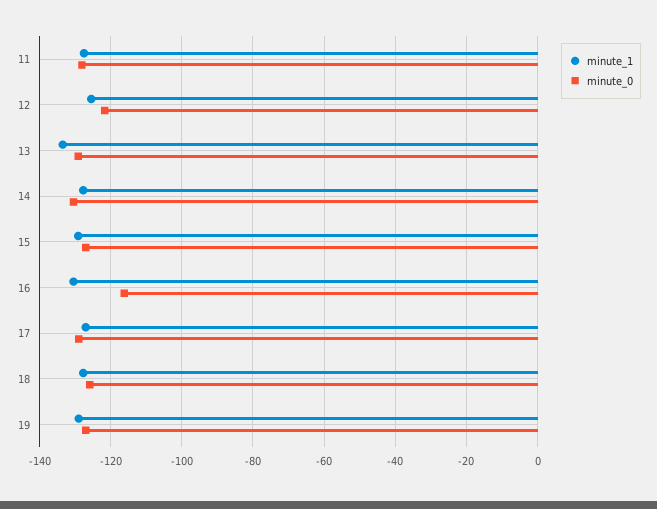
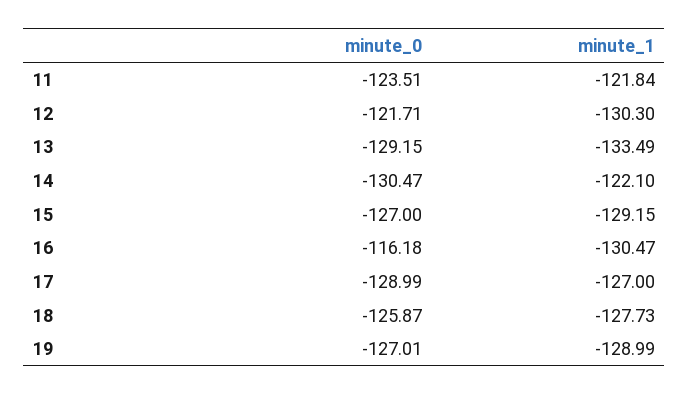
  {
    "minute_1": {
-     "11": -128,
+     "11": -121.84,
-     "12": -126,
+     "12": -130.3,
      "13": -133.49,
-     "14": -128,
+     "14": -122.1,
      "15": -129.15,
      "16": -130.47,
      "17": -127,
      "18": -127.73,
      "19": -128.99
    },
    "minute_0": {
-     "11": -128,
+     "11": -123.51,
      "12": -121.71,
      "13": -129.15,
      "14": -130.47,
      "15": -127,
      "16": -116.18,
      "17": -128.99,
      "18": -125.87,
      "19": -127.01
    }
  }

